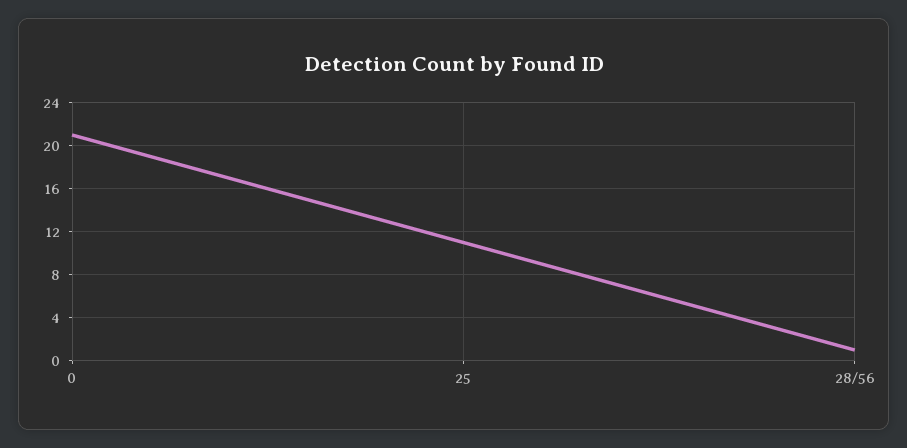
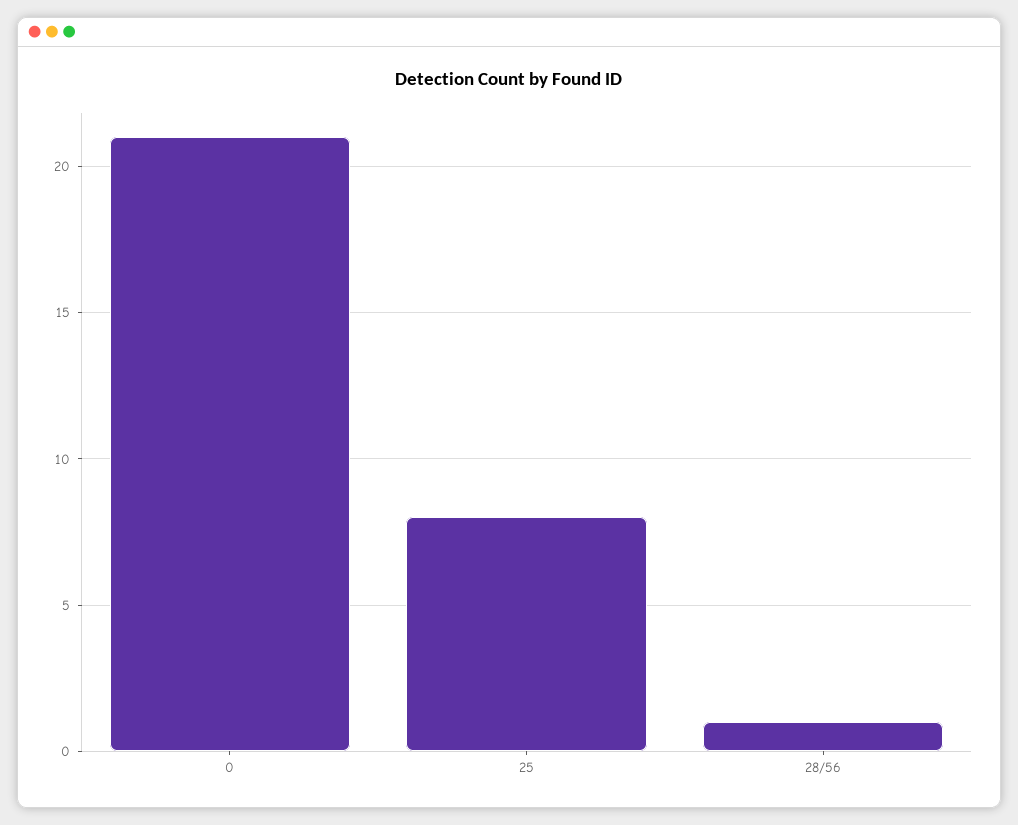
  {
    "0": 21,
-   "25": 11,
+   "25": 8,
    "28/56": 1
  }

